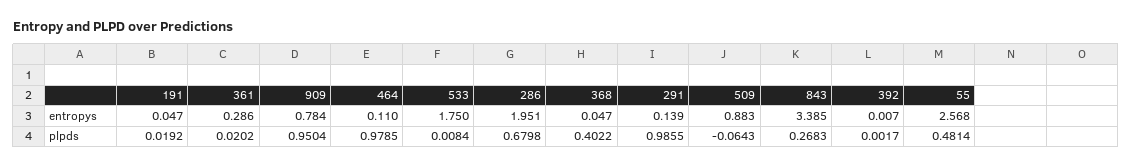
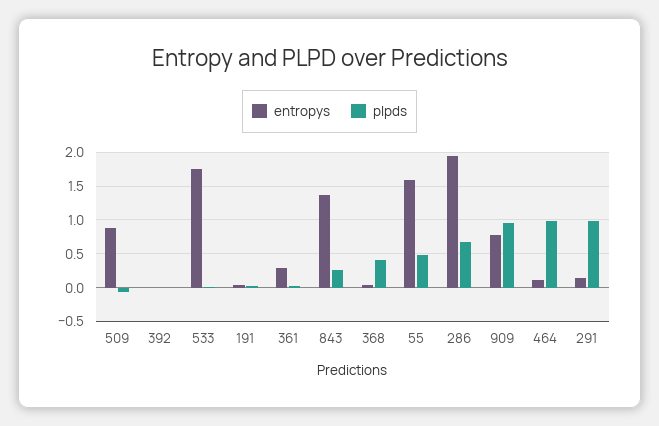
  {
    "entropys": {
      "191": 0.047,
      "361": 0.286,
      "909": 0.784,
      "464": 0.11,
      "533": 1.75,
      "286": 1.951,
      "368": 0.047,
      "291": 0.139,
      "509": 0.883,
-     "843": 3.385,
+     "843": 1.4,
      "392": 0.007,
-     "55": 2.568
+     "55": 1.6
    },
    "plpds": {
      "191": 0.0192,
      "361": 0.0202,
      "909": 0.9504,
      "464": 0.9785,
      "533": 0.0084,
      "286": 0.6798,
      "368": 0.4022,
      "291": 0.9855,
      "509": -0.0643,
      "843": 0.2683,
      "392": 0.0017,
      "55": 0.4814
    }
  }

